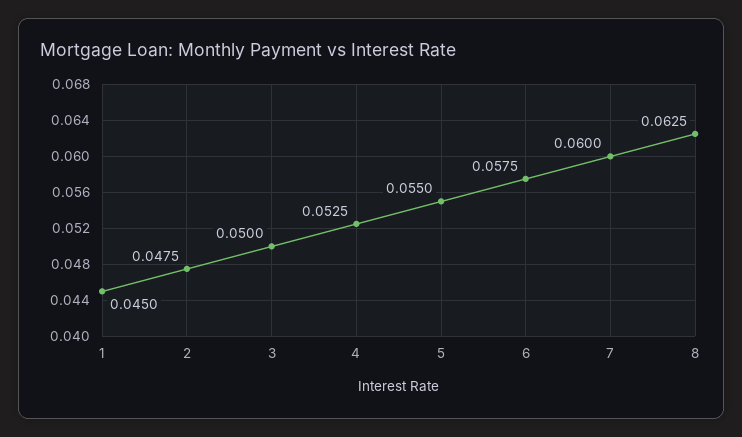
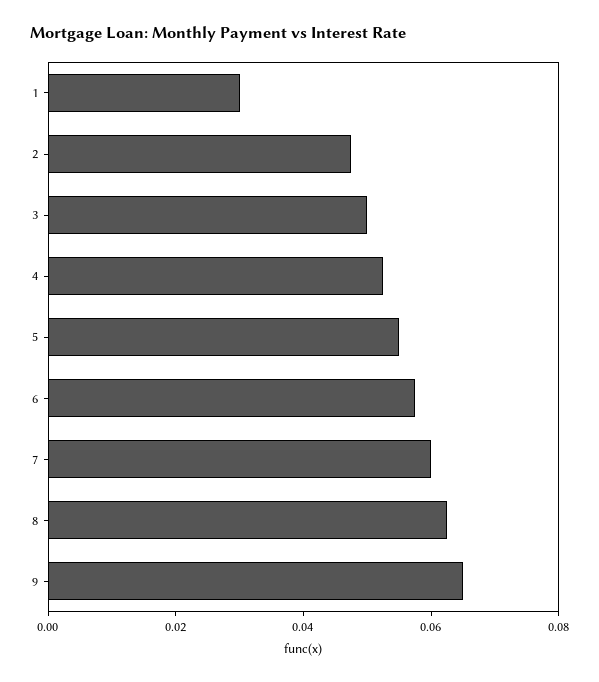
  {
-   "1": 0.045,
+   "1": 0.03,
    "2": 0.0475,
    "3": 0.05,
    "4": 0.0525,
    "5": 0.055,
    "6": 0.0575,
    "7": 0.06,
-   "8": 0.0625
+   "8": 0.0625,
+   "9": 0.065
  }

